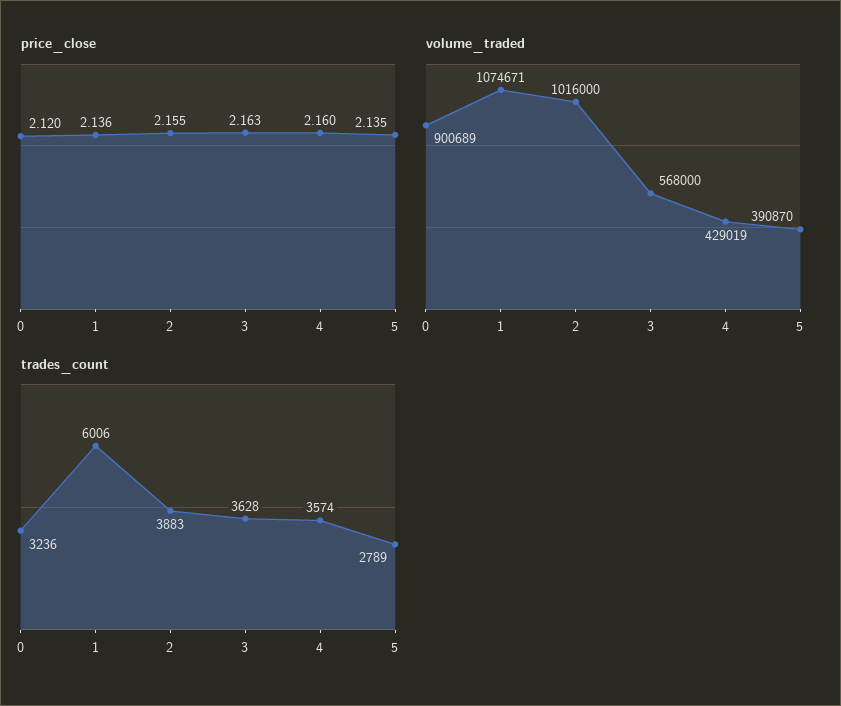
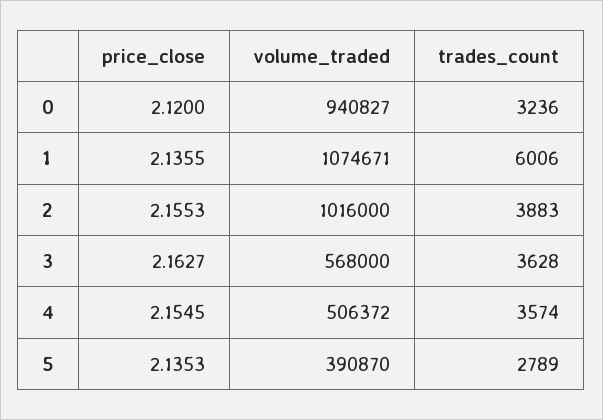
  {
    "price_close": {
      "0": 2.12,
      "1": 2.1355,
      "2": 2.1553,
      "3": 2.1627,
-     "4": 2.16,
+     "4": 2.1545,
      "5": 2.1353
    },
    "volume_traded": {
-     "0": 900689,
+     "0": 940827,
      "1": 1074671,
      "2": 1016000,
      "3": 568000,
-     "4": 429019,
+     "4": 506372,
      "5": 390870
    },
    "trades_count": {
      "0": 3236,
      "1": 6006,
      "2": 3883,
      "3": 3628,
      "4": 3574,
      "5": 2789
    }
  }

